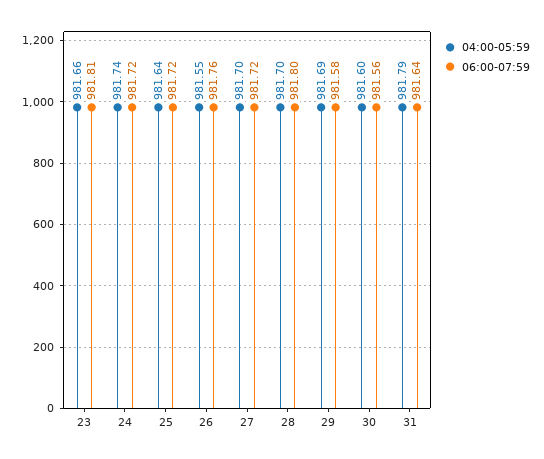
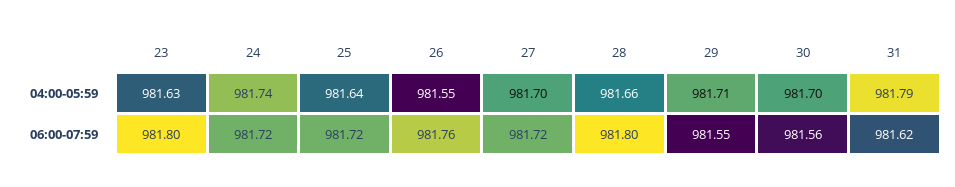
  {
    "04:00-05:59": {
-     "23": 981.66,
+     "23": 981.63,
      "24": 981.74,
      "25": 981.64,
      "26": 981.55,
      "27": 981.7,
-     "28": 981.7,
+     "28": 981.66,
-     "29": 981.69,
+     "29": 981.71,
-     "30": 981.6,
+     "30": 981.7,
      "31": 981.79
    },
    "06:00-07:59": {
-     "23": 981.81,
+     "23": 981.8,
      "24": 981.72,
      "25": 981.72,
      "26": 981.76,
      "27": 981.72,
      "28": 981.8,
-     "29": 981.58,
+     "29": 981.55,
      "30": 981.56,
-     "31": 981.64
+     "31": 981.62
    }
  }

